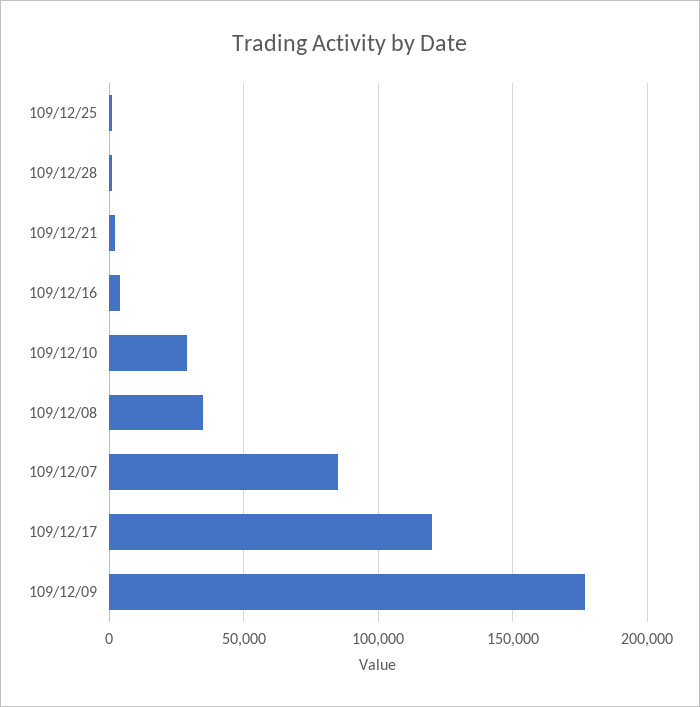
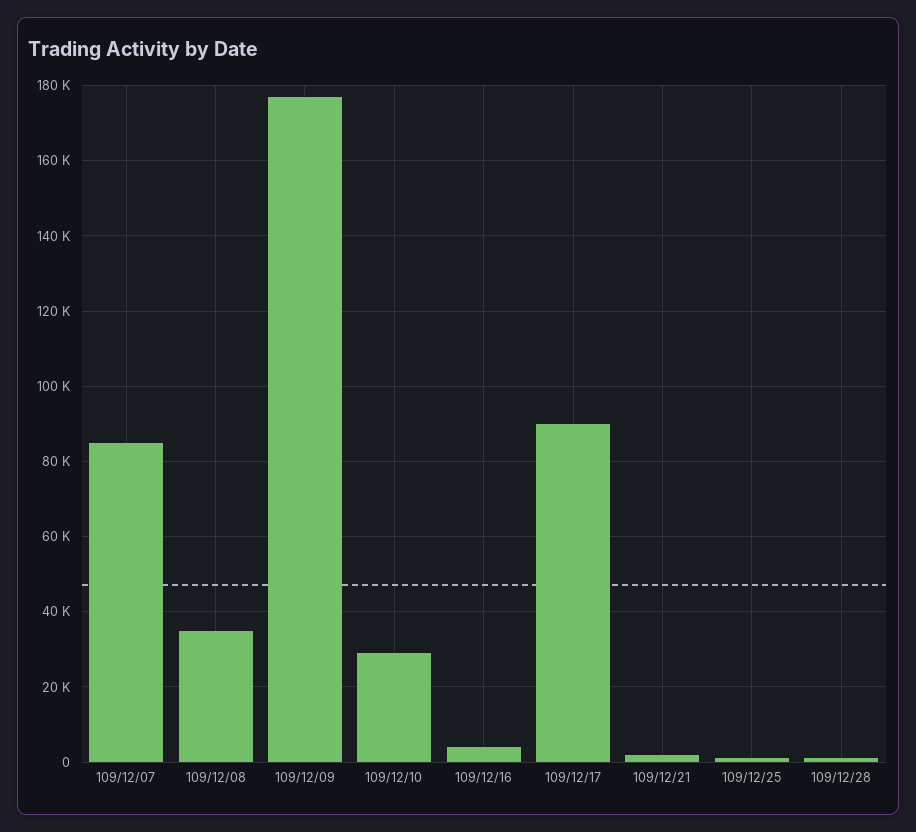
  {
    "109/12/25": 2000,
    "109/12/28": 2000,
    "109/12/21": 2000,
    "109/12/16": 4000,
    "109/12/10": 30000,
    "109/12/08": 36000,
    "109/12/07": 86000,
-   "109/12/17": 120000,
+   "109/12/17": 90000,
    "109/12/09": 178000
  }

